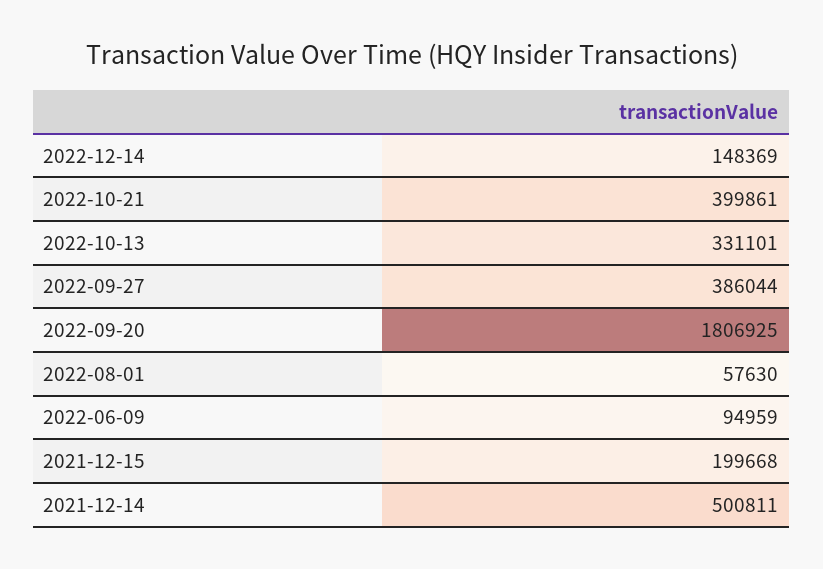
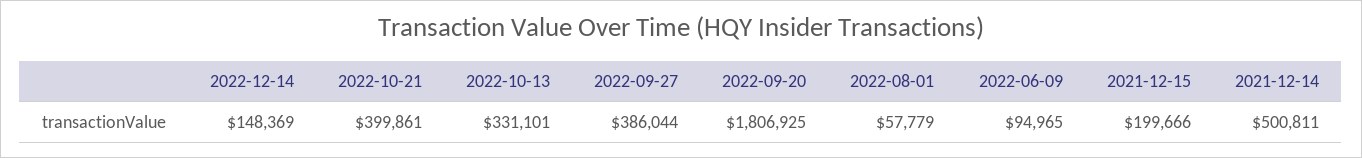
  {
    "2022-12-14": 148369,
    "2022-10-21": 399861,
    "2022-10-13": 331101,
    "2022-09-27": 386044,
    "2022-09-20": 1806925,
-   "2022-08-01": 57630,
+   "2022-08-01": 57779,
-   "2022-06-09": 94959,
+   "2022-06-09": 94965,
-   "2021-12-15": 199668,
+   "2021-12-15": 199666,
    "2021-12-14": 500811
  }

